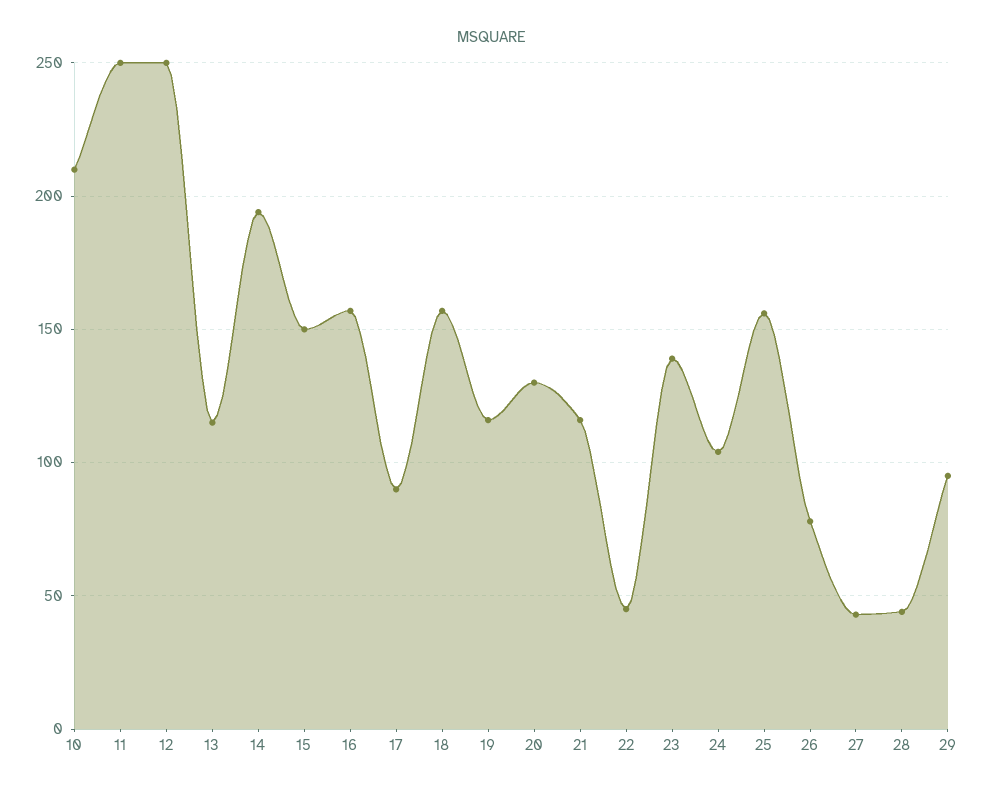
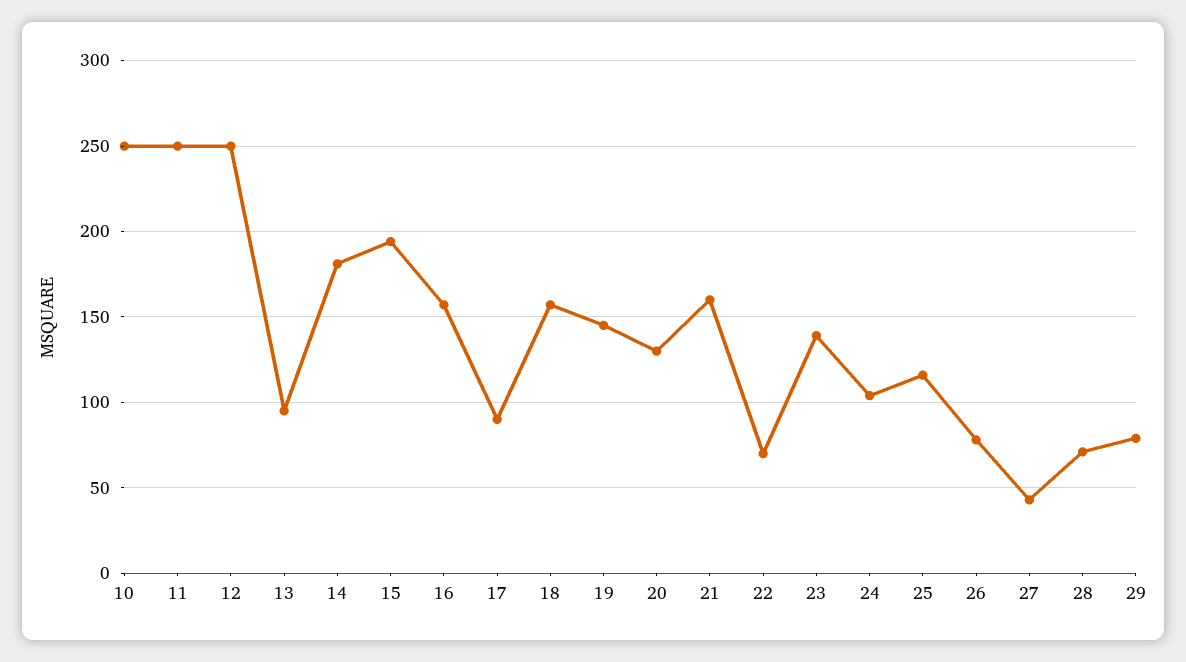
  {
-   "10": 210,
+   "10": 250,
    "11": 250,
    "12": 250,
-   "13": 115,
+   "13": 95,
-   "14": 195,
+   "14": 180,
-   "15": 150,
+   "15": 195,
    "16": 155,
    "17": 90,
    "18": 155,
-   "19": 115,
+   "19": 145,
    "20": 130,
-   "21": 115,
+   "21": 160,
-   "22": 45,
+   "22": 70,
    "23": 140,
    "24": 105,
-   "25": 155,
+   "25": 115,
    "26": 80,
    "27": 45,
-   "28": 45,
+   "28": 70,
-   "29": 95
+   "29": 80
  }

